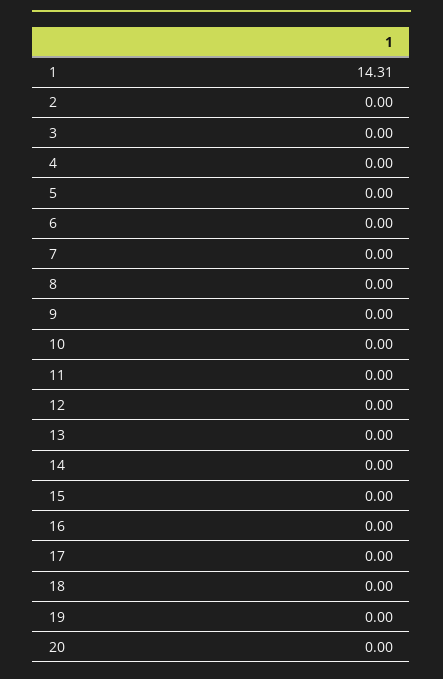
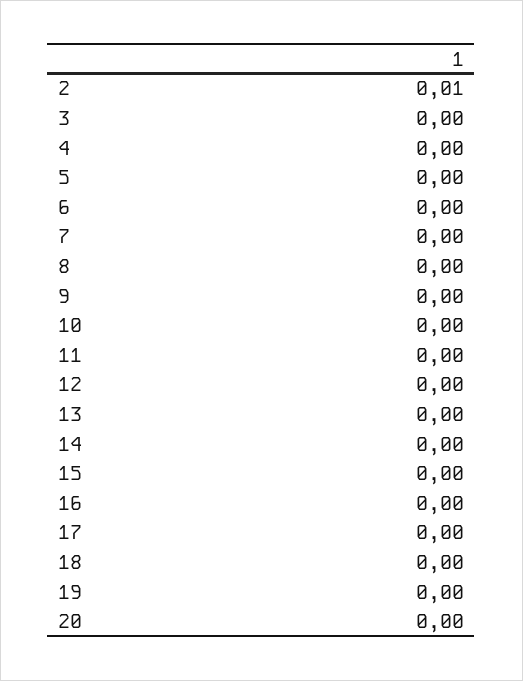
  {
-   "1": 14.31,
-   "2": 0,
+   "2": 0.01,
    "3": 0,
    "4": 0,
    "5": 0,
    "6": 0,
    "7": 0,
    "8": 0,
    "9": 0,
    "10": 0,
    "11": 0,
    "12": 0,
    "13": 0,
    "14": 0,
    "15": 0,
    "16": 0,
    "17": 0,
    "18": 0,
    "19": 0,
    "20": 0
  }

